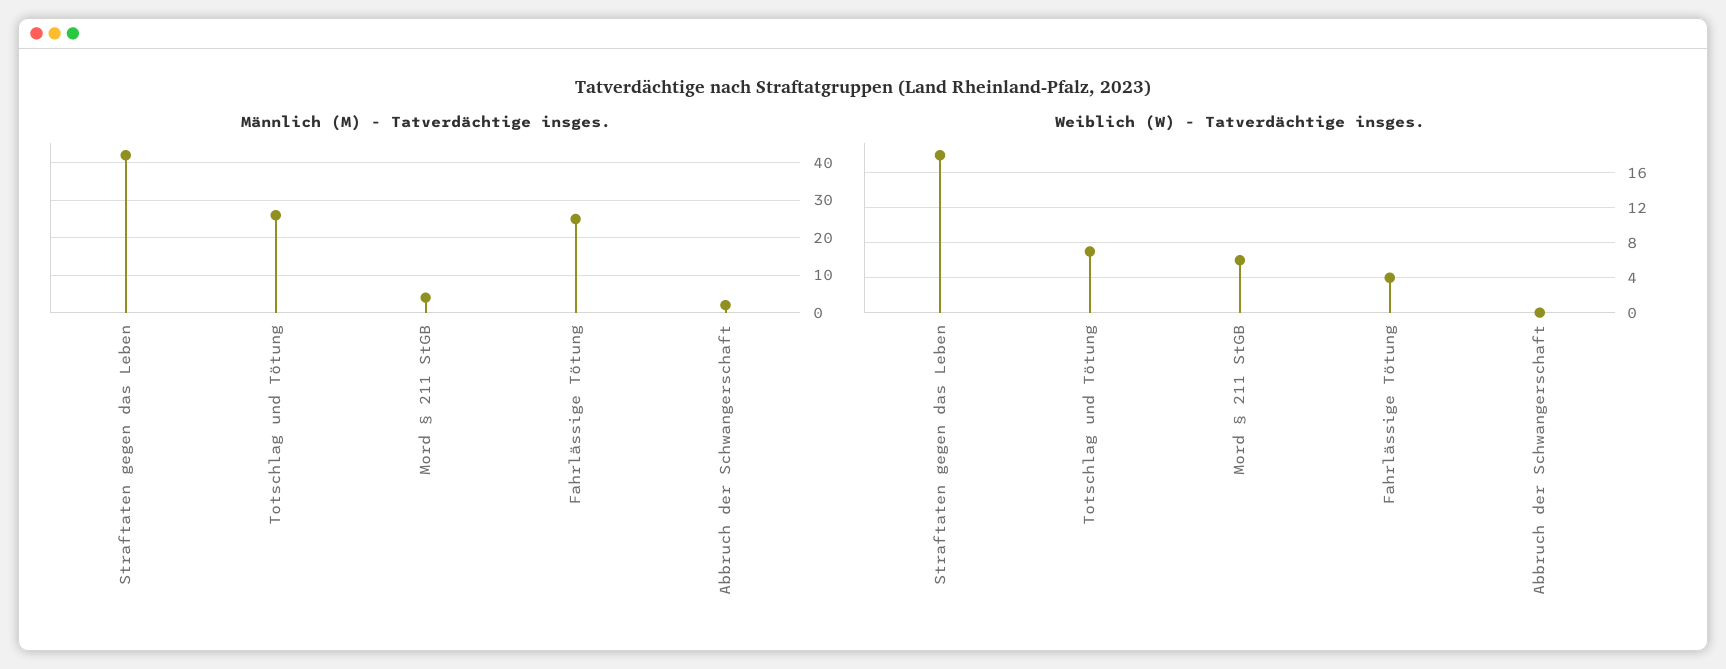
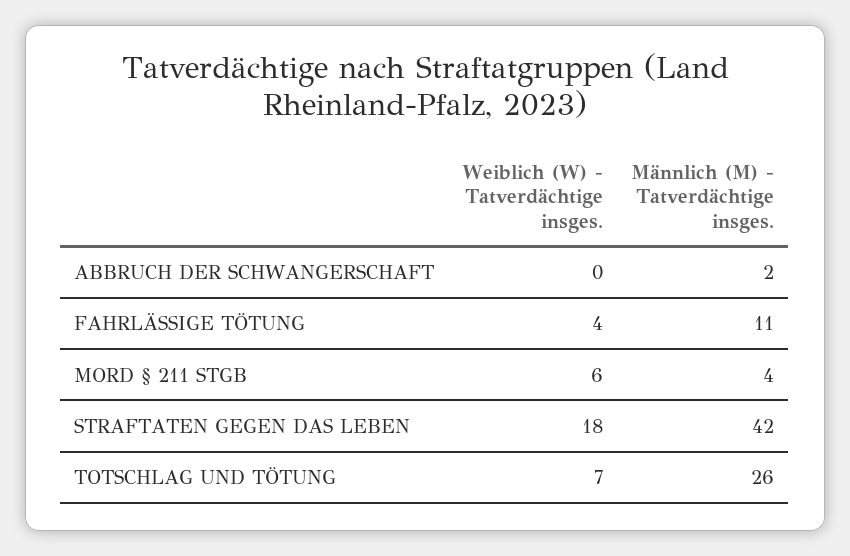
  {
    "Männlich (M) - Tatverdächtige insges.": {
      "Straftaten gegen das Leben": 42,
      "Totschlag und Tötung": 26,
      "Mord § 211 StGB": 4,
-     "Fahrlässige Tötung": 25,
+     "Fahrlässige Tötung": 11,
      "Abbruch der Schwangerschaft": 2
    },
    "Weiblich (W) - Tatverdächtige insges.": {
      "Straftaten gegen das Leben": 18,
      "Totschlag und Tötung": 7,
      "Mord § 211 StGB": 6,
      "Fahrlässige Tötung": 4,
      "Abbruch der Schwangerschaft": 0
    }
  }

